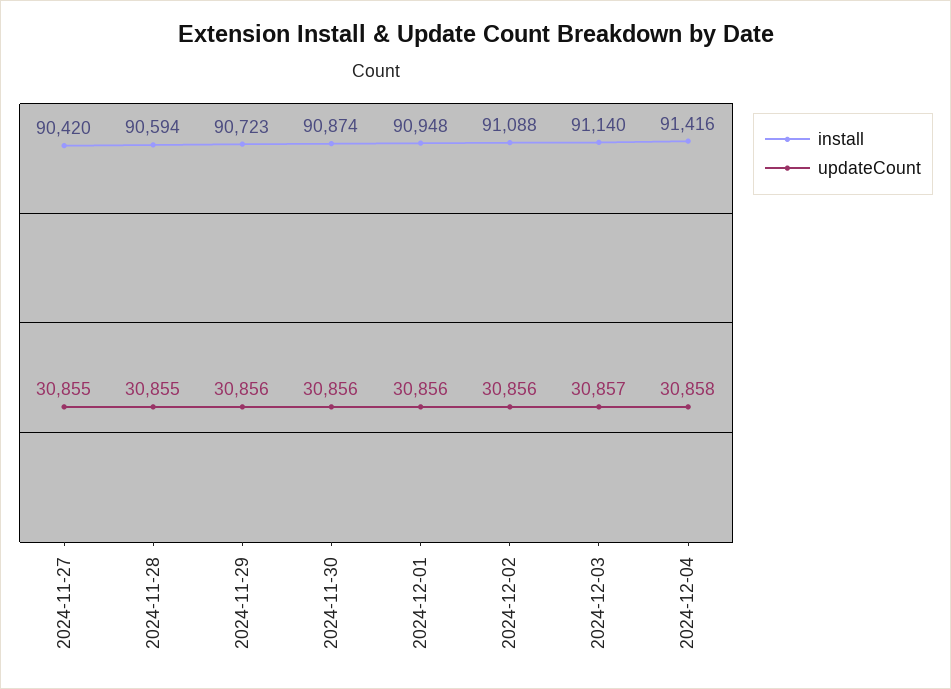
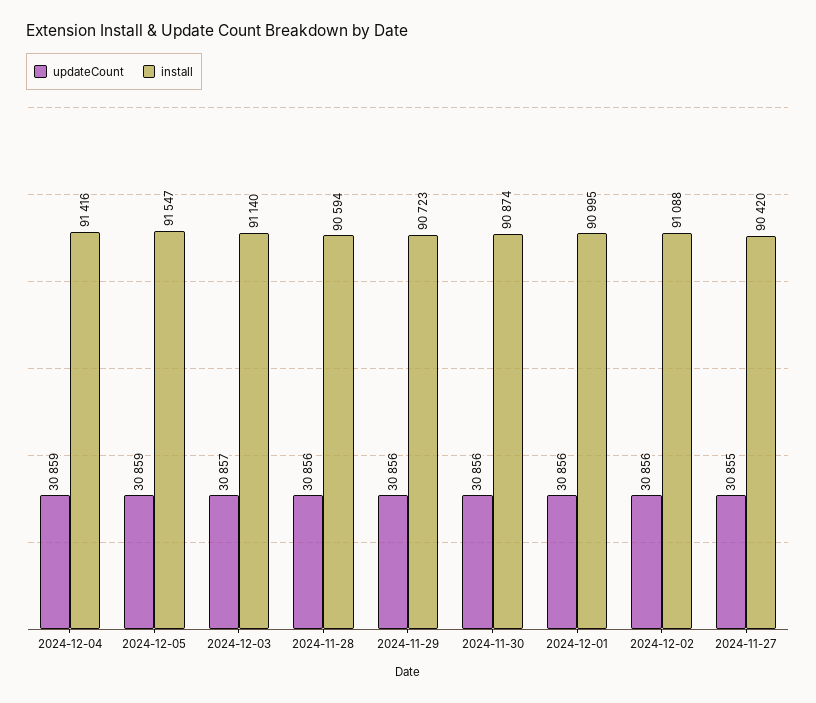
  {
    "install": {
      "2024-11-27": 90420,
      "2024-11-28": 90594,
      "2024-11-29": 90723,
      "2024-11-30": 90874,
-     "2024-12-01": 90948,
+     "2024-12-01": 90995,
      "2024-12-02": 91088,
      "2024-12-03": 91140,
-     "2024-12-04": 91416
+     "2024-12-04": 91416,
+     "2024-12-05": 91547
    },
    "updateCount": {
      "2024-11-27": 30855,
-     "2024-11-28": 30855,
+     "2024-11-28": 30856,
      "2024-11-29": 30856,
      "2024-11-30": 30856,
      "2024-12-01": 30856,
      "2024-12-02": 30856,
      "2024-12-03": 30857,
-     "2024-12-04": 30858
+     "2024-12-04": 30859,
+     "2024-12-05": 30859
    }
  }

